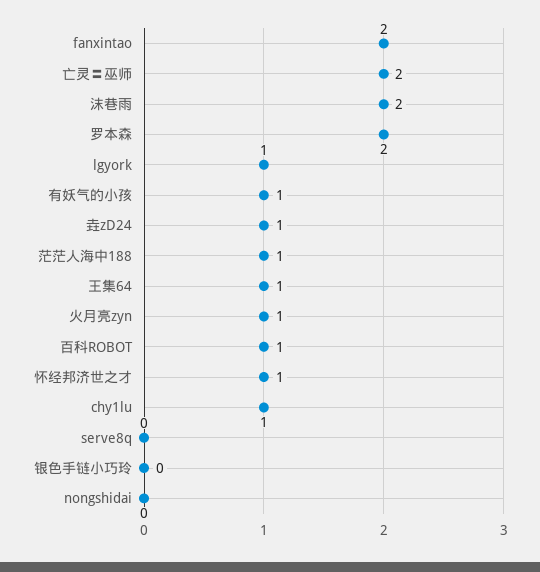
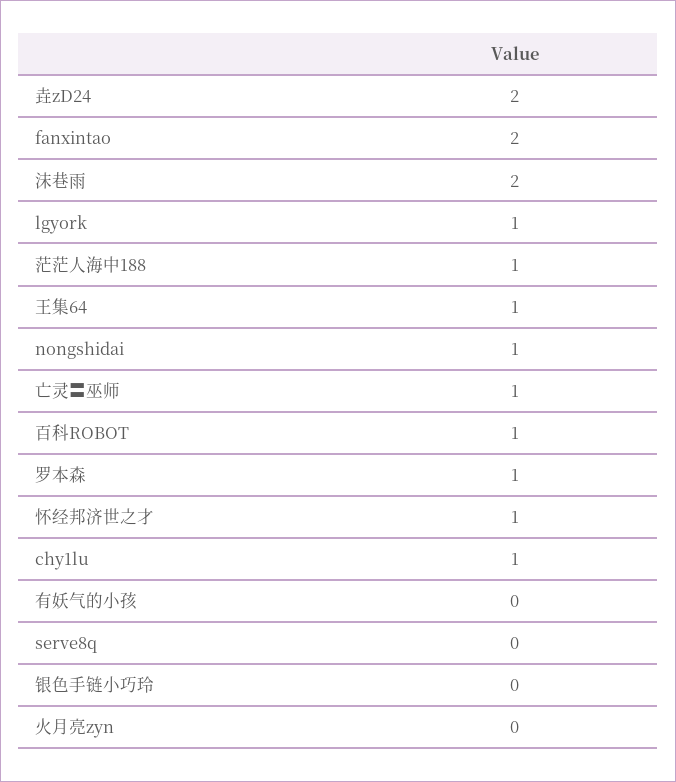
  {
    "fanxintao": 2,
-   "亡灵〓巫师": 2,
+   "亡灵〓巫师": 1,
    "沫巷雨": 2,
-   "罗本森": 2,
+   "罗本森": 1,
    "lgyork": 1,
-   "有妖气的小孩": 1,
+   "有妖气的小孩": 0,
-   "垚zD24": 1,
+   "垚zD24": 2,
    "茫茫人海中188": 1,
    "王集64": 1,
-   "火月亮zyn": 1,
+   "火月亮zyn": 0,
    "百科ROBOT": 1,
    "怀经邦济世之才": 1,
    "chy1lu": 1,
    "serve8q": 0,
    "银色手链小巧玲": 0,
-   "nongshidai": 0
+   "nongshidai": 1
  }

